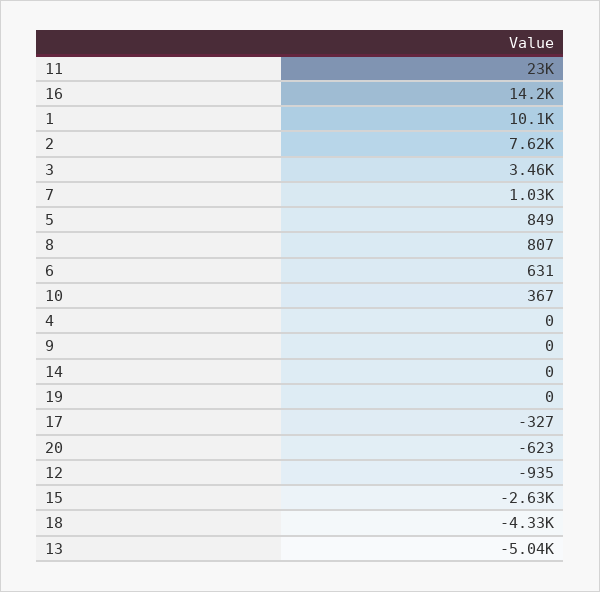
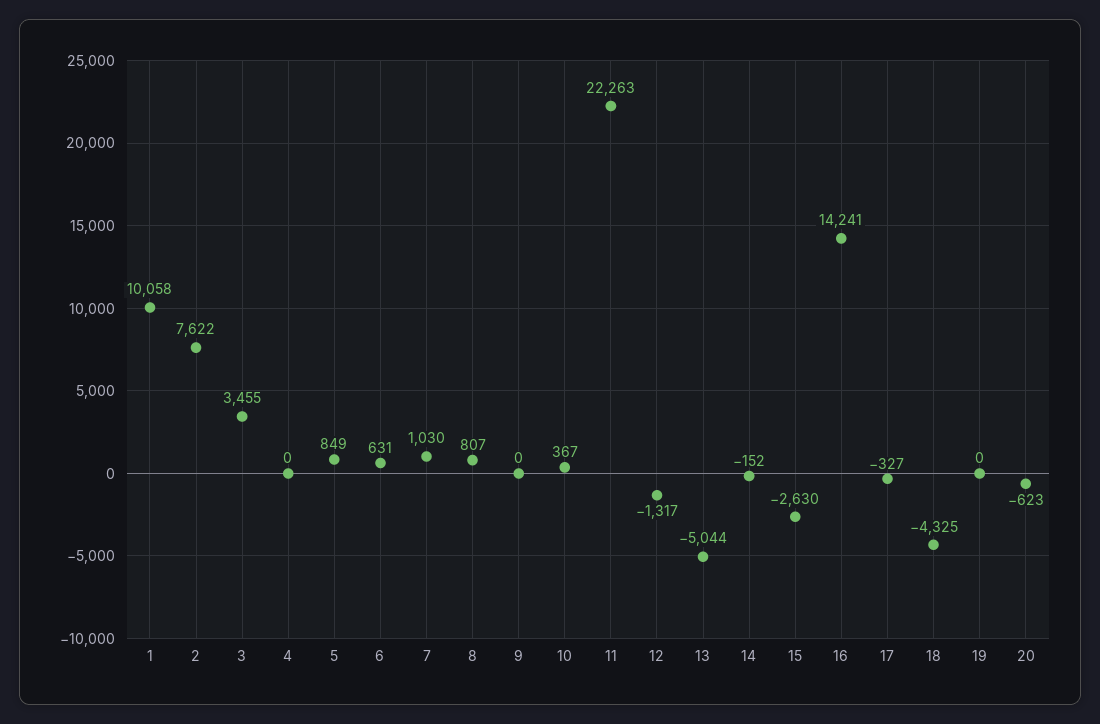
  {
-   "11": 23000,
+   "11": 22263,
    "16": 14241,
    "1": 10058,
    "2": 7622,
    "3": 3455,
    "7": 1030,
    "5": 849,
    "8": 807,
    "6": 631,
    "10": 367,
    "4": 0,
    "9": 0,
-   "14": 0,
+   "14": -152,
    "19": 0,
    "17": -327,
    "20": -623,
-   "12": -935,
+   "12": -1317,
    "15": -2630,
    "18": -4325,
    "13": -5044
  }

